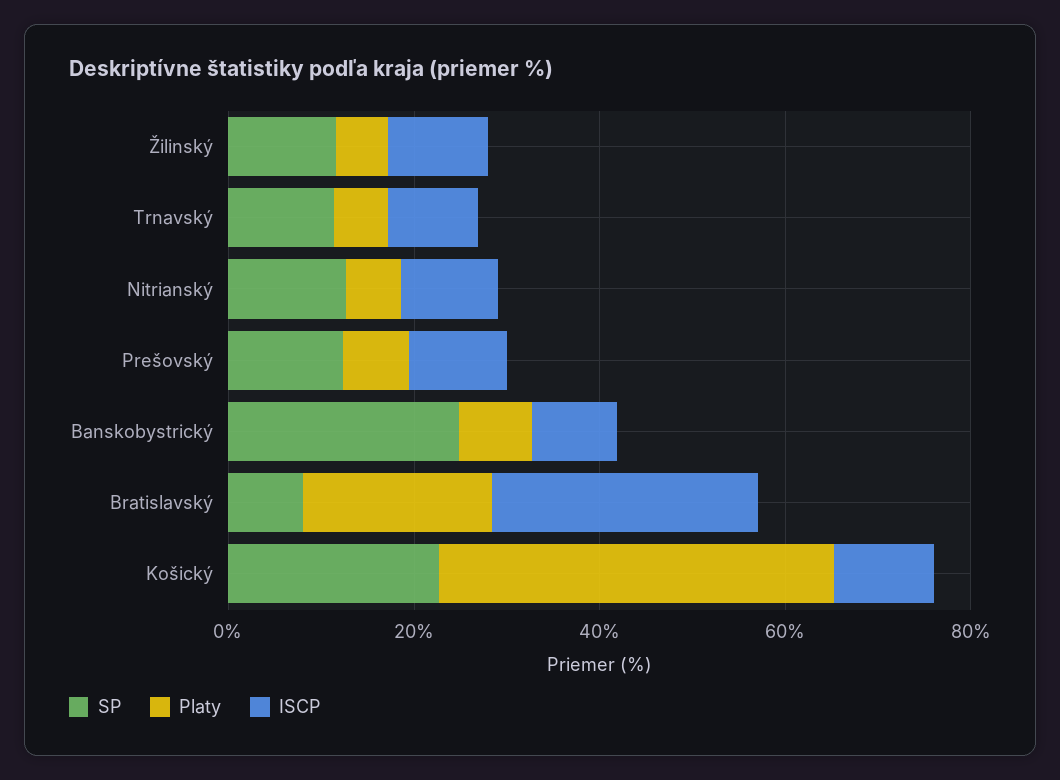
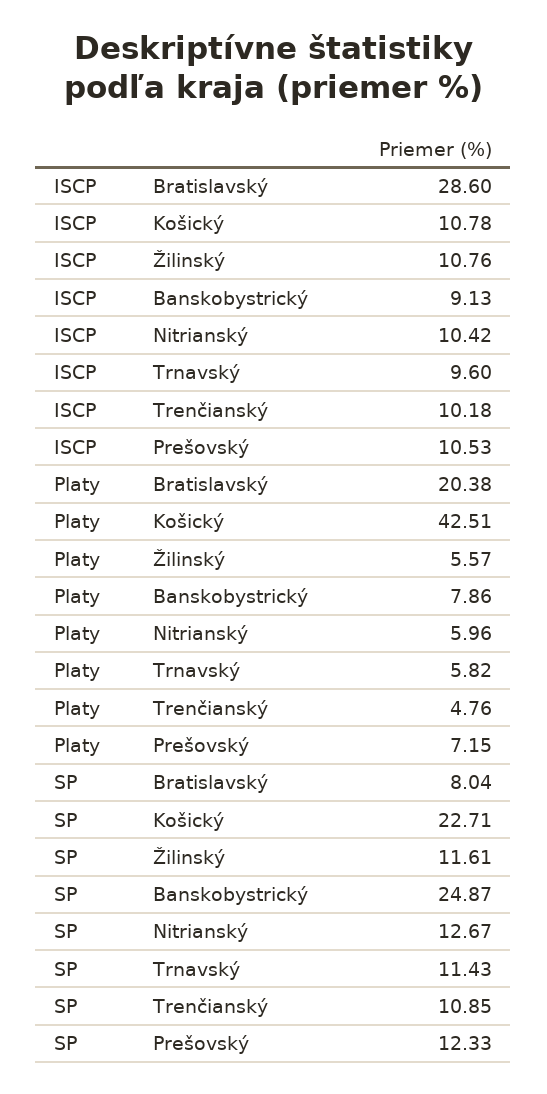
  {
    "SP": {
      "Žilinský": 11.61,
      "Trnavský": 11.43,
      "Nitrianský": 12.67,
      "Prešovský": 12.33,
      "Banskobystrický": 24.87,
      "Bratislavský": 8.04,
-     "Košický": 22.71
+     "Košický": 22.71,
+     "Trenčianský": 10.85
    },
    "Platy": {
      "Žilinský": 5.57,
      "Trnavský": 5.82,
      "Nitrianský": 5.96,
      "Prešovský": 7.15,
      "Banskobystrický": 7.86,
      "Bratislavský": 20.38,
-     "Košický": 42.51
+     "Košický": 42.51,
+     "Trenčianský": 4.76
    },
    "ISCP": {
      "Žilinský": 10.76,
      "Trnavský": 9.6,
      "Nitrianský": 10.42,
      "Prešovský": 10.53,
      "Banskobystrický": 9.13,
      "Bratislavský": 28.6,
-     "Košický": 10.78
+     "Košický": 10.78,
+     "Trenčianský": 10.18
    }
  }

